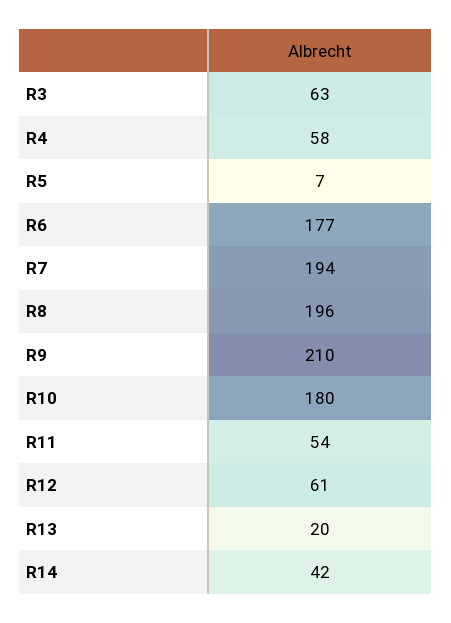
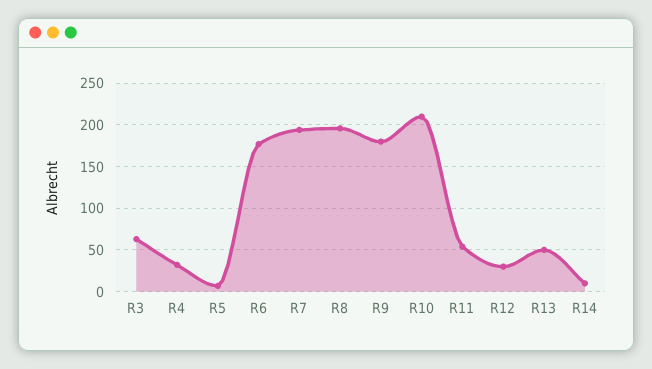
  {
    "R3": 63,
-   "R4": 58,
+   "R4": 30,
    "R5": 7,
    "R6": 177,
    "R7": 194,
    "R8": 196,
-   "R9": 210,
+   "R9": 180,
-   "R10": 180,
+   "R10": 210,
    "R11": 54,
-   "R12": 61,
+   "R12": 30,
-   "R13": 20,
+   "R13": 50,
-   "R14": 42
+   "R14": 10
  }

